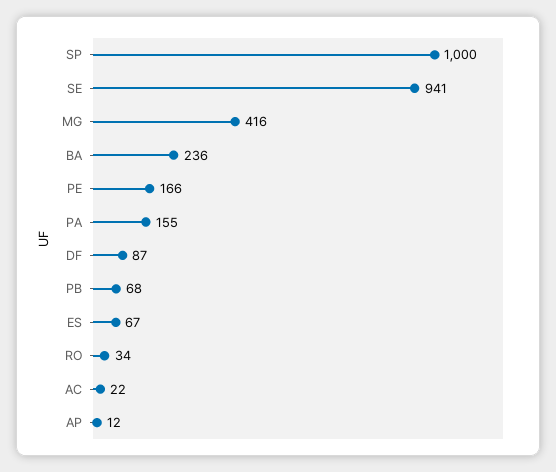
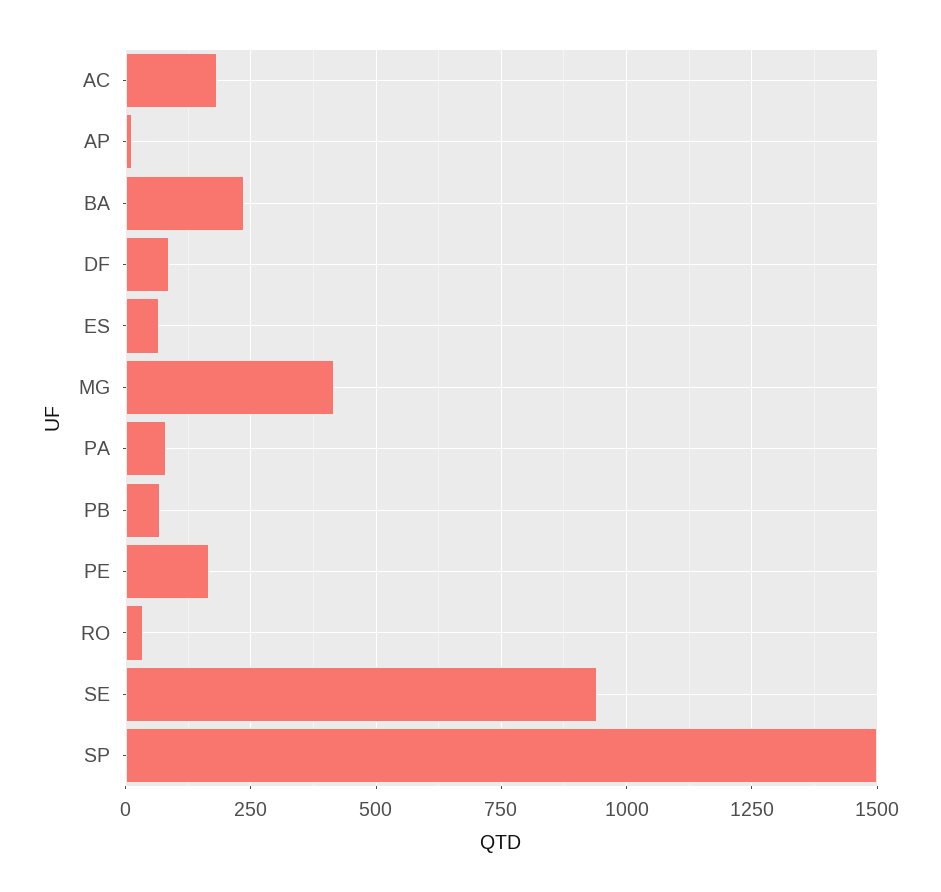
  {
-   "SP": 1000,
+   "SP": 1500,
    "SE": 941,
    "MG": 416,
    "BA": 236,
    "PE": 166,
-   "PA": 155,
+   "PA": 75,
    "DF": 87,
    "PB": 68,
    "ES": 67,
    "RO": 34,
-   "AC": 22,
+   "AC": 175,
    "AP": 12
  }

